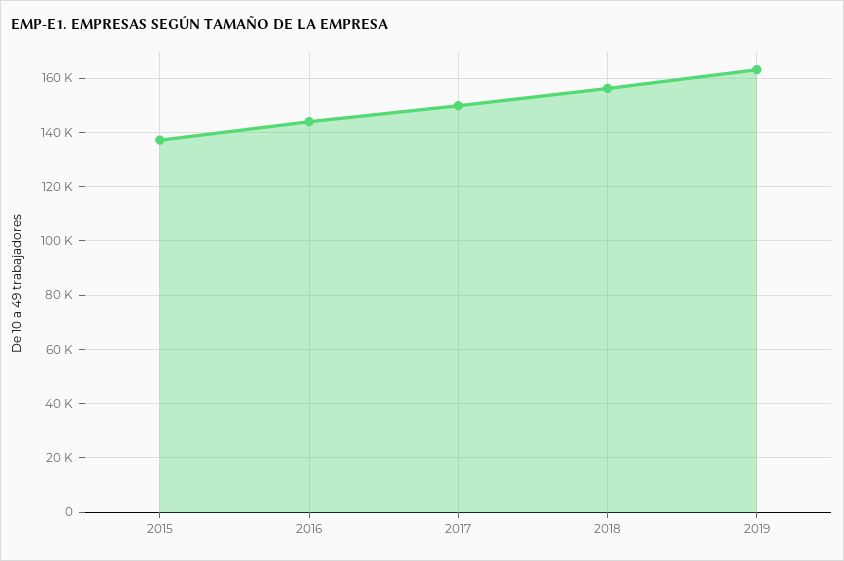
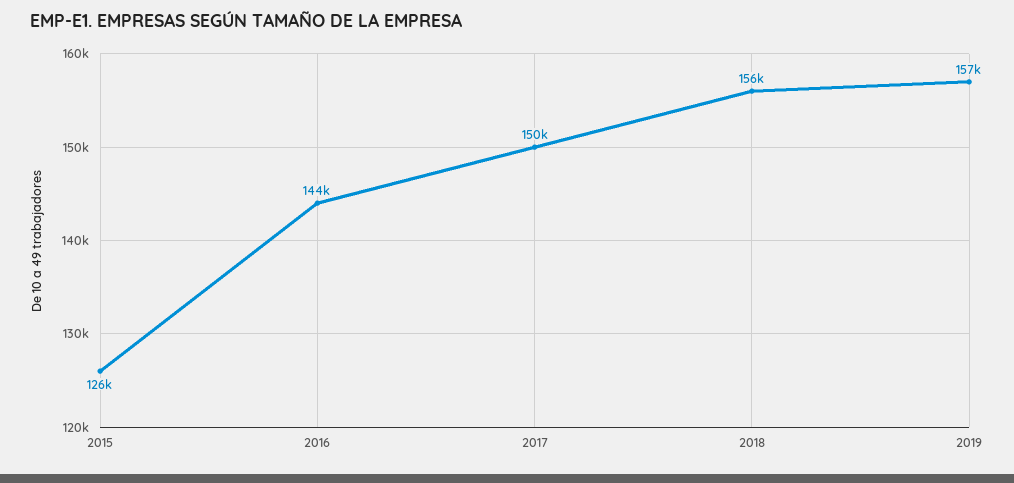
  {
-   "2015": 137500,
+   "2015": 126000,
    "2016": 144000,
    "2017": 150000,
    "2018": 156000,
-   "2019": 162500
+   "2019": 157000
  }

